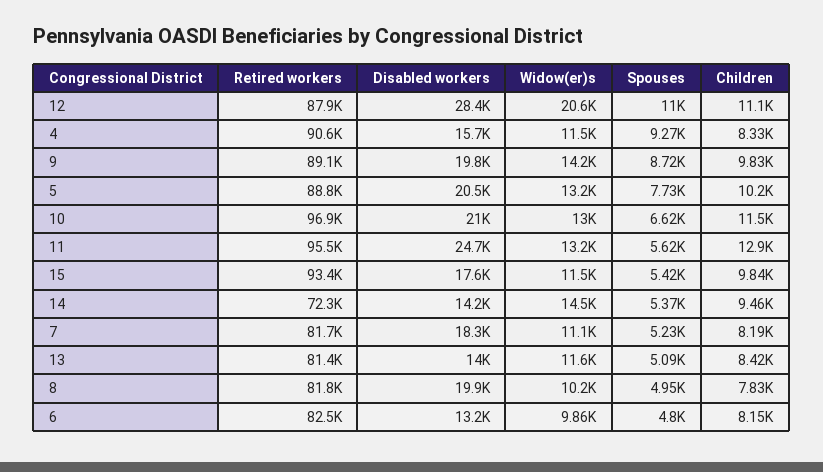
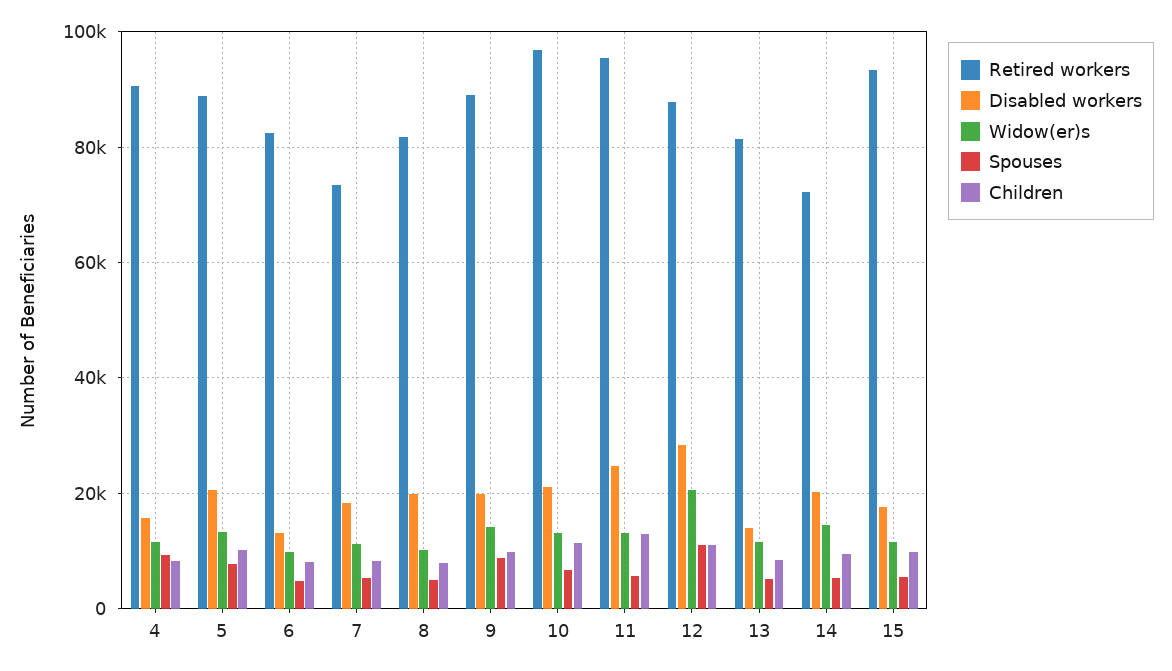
  {
    "Retired workers": {
      "12": 87900,
      "4": 90600,
      "9": 89100,
      "5": 88800,
      "10": 96900,
      "11": 95500,
      "15": 93400,
      "14": 72300,
-     "7": 81700,
+     "7": 74000,
      "13": 81400,
      "8": 81800,
      "6": 82500
    },
    "Disabled workers": {
      "12": 28400,
      "4": 15700,
      "9": 19800,
      "5": 20500,
      "10": 21000,
      "11": 24700,
      "15": 17600,
-     "14": 14200,
+     "14": 20000,
      "7": 18300,
      "13": 14000,
      "8": 19900,
      "6": 13200
    },
    "Widow(er)s": {
      "12": 20600,
      "4": 11500,
      "9": 14200,
      "5": 13200,
      "10": 13000,
      "11": 13200,
      "15": 11500,
      "14": 14500,
      "7": 11100,
      "13": 11600,
      "8": 10200,
      "6": 9860
    },
    "Spouses": {
      "12": 11000,
      "4": 9270,
      "9": 8720,
      "5": 7730,
      "10": 6620,
      "11": 5620,
      "15": 5420,
      "14": 5370,
      "7": 5230,
      "13": 5090,
      "8": 4950,
      "6": 4800
    },
    "Children": {
      "12": 11100,
      "4": 8330,
      "9": 9830,
      "5": 10200,
      "10": 11500,
      "11": 12900,
      "15": 9840,
      "14": 9460,
      "7": 8190,
      "13": 8420,
      "8": 7830,
      "6": 8150
    }
  }

